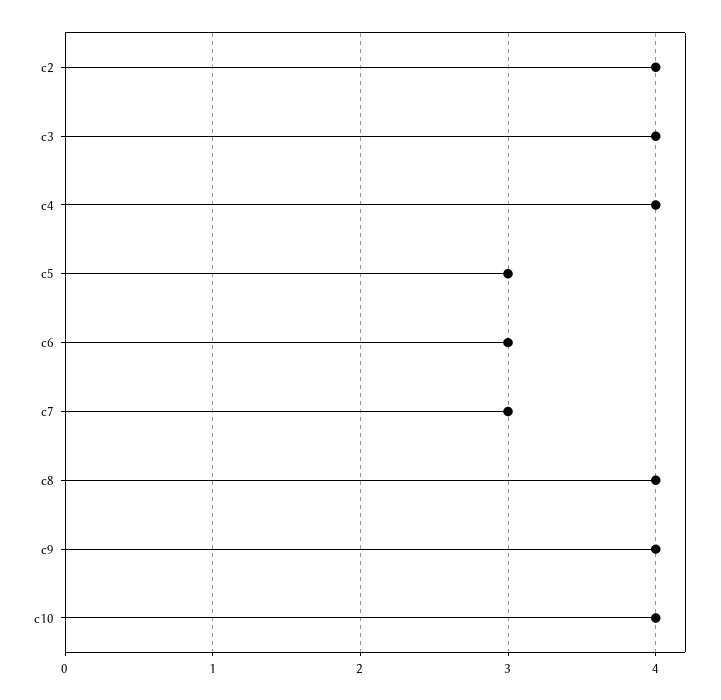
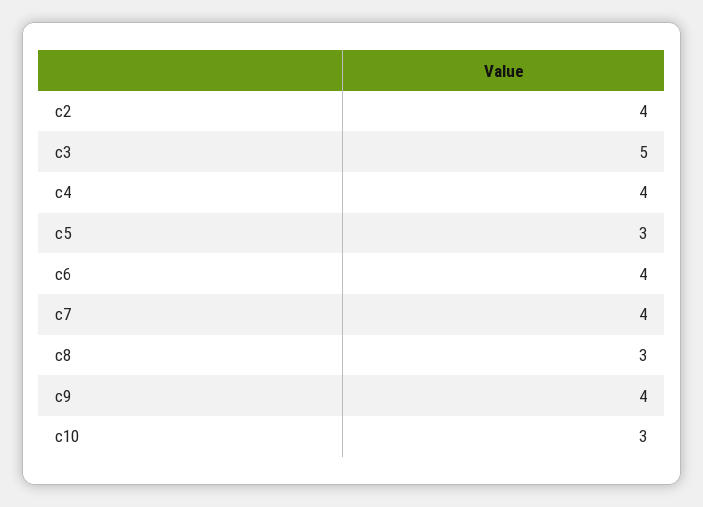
  {
    "c2": 4,
-   "c3": 4,
+   "c3": 5,
    "c4": 4,
    "c5": 3,
-   "c6": 3,
+   "c6": 4,
-   "c7": 3,
+   "c7": 4,
-   "c8": 4,
+   "c8": 3,
    "c9": 4,
-   "c10": 4
+   "c10": 3
  }

